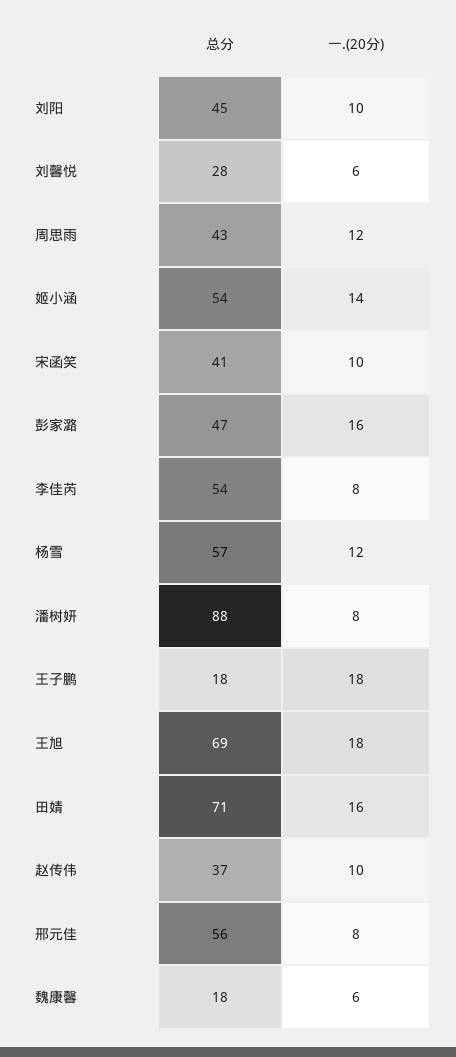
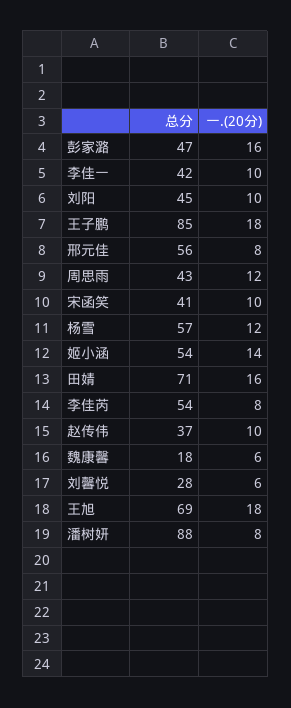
  {
    "总分": {
      "刘阳": 45,
      "刘馨悦": 28,
      "周思雨": 43,
      "姬小涵": 54,
      "宋函笑": 41,
      "彭家潞": 47,
      "李佳芮": 54,
      "杨雪": 57,
      "潘树妍": 88,
-     "王子鹏": 18,
+     "王子鹏": 85,
      "王旭": 69,
      "田婧": 71,
      "赵传伟": 37,
      "邢元佳": 56,
-     "魏康馨": 18
+     "魏康馨": 18,
+     "李佳一": 42
    },
    "一.(20分)": {
      "刘阳": 10,
      "刘馨悦": 6,
      "周思雨": 12,
      "姬小涵": 14,
      "宋函笑": 10,
      "彭家潞": 16,
      "李佳芮": 8,
      "杨雪": 12,
      "潘树妍": 8,
      "王子鹏": 18,
      "王旭": 18,
      "田婧": 16,
      "赵传伟": 10,
      "邢元佳": 8,
-     "魏康馨": 6
+     "魏康馨": 6,
+     "李佳一": 10
    }
  }

